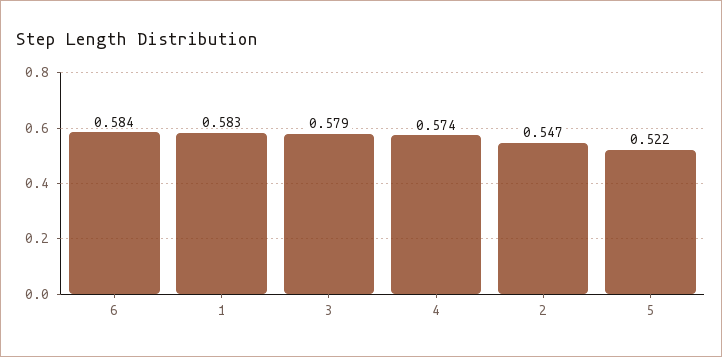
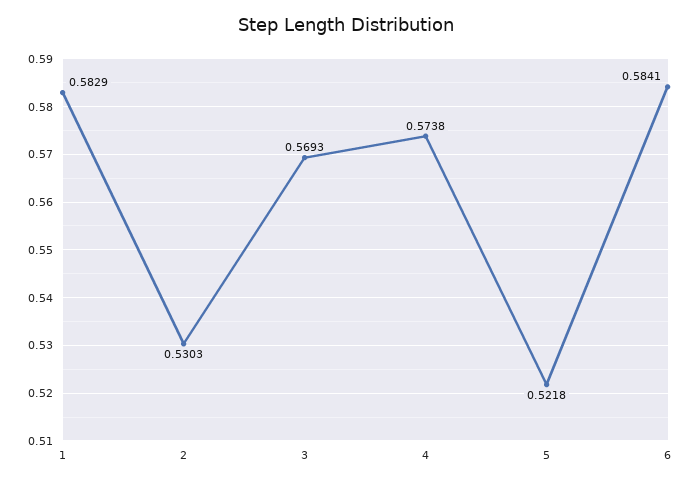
  {
    "6": 0.5841,
    "1": 0.5829,
-   "3": 0.579,
+   "3": 0.5693,
    "4": 0.5738,
-   "2": 0.547,
+   "2": 0.5303,
    "5": 0.5218
  }

